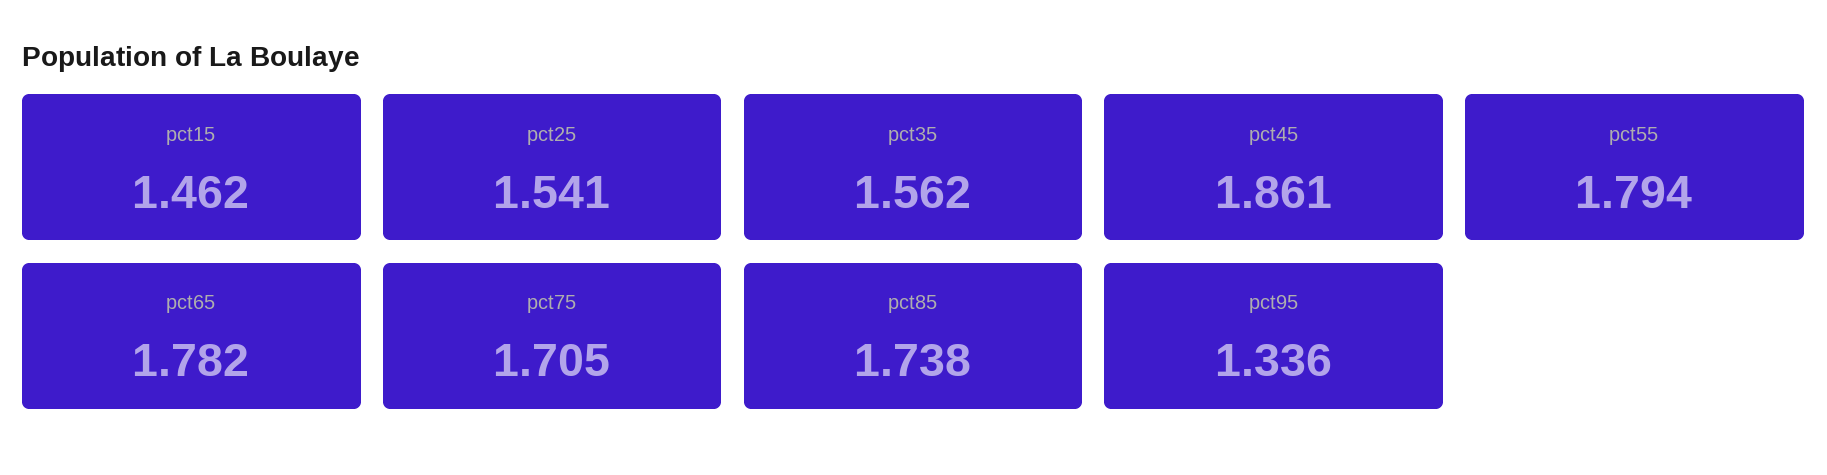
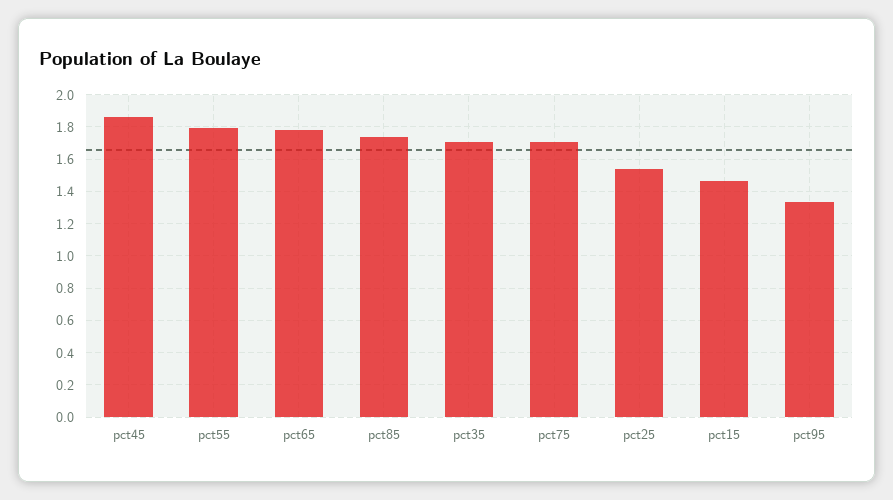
  {
    "pct15": 1.462,
    "pct25": 1.541,
-   "pct35": 1.562,
+   "pct35": 1.7,
    "pct45": 1.861,
    "pct55": 1.794,
    "pct65": 1.782,
    "pct75": 1.705,
    "pct85": 1.738,
    "pct95": 1.336
  }

